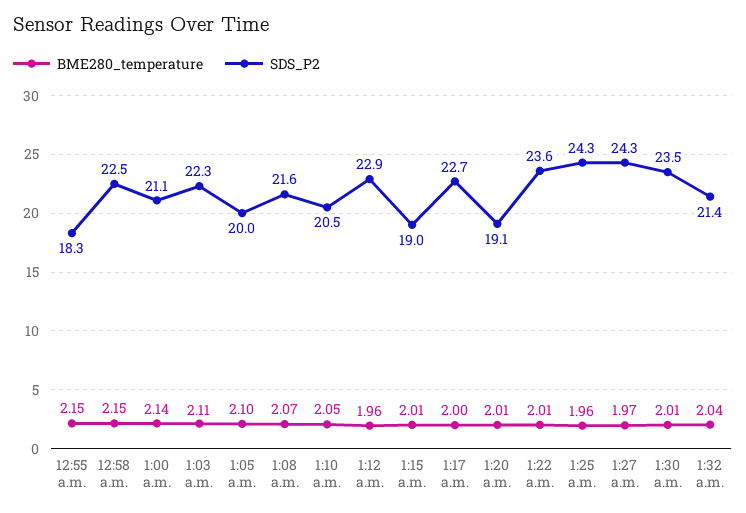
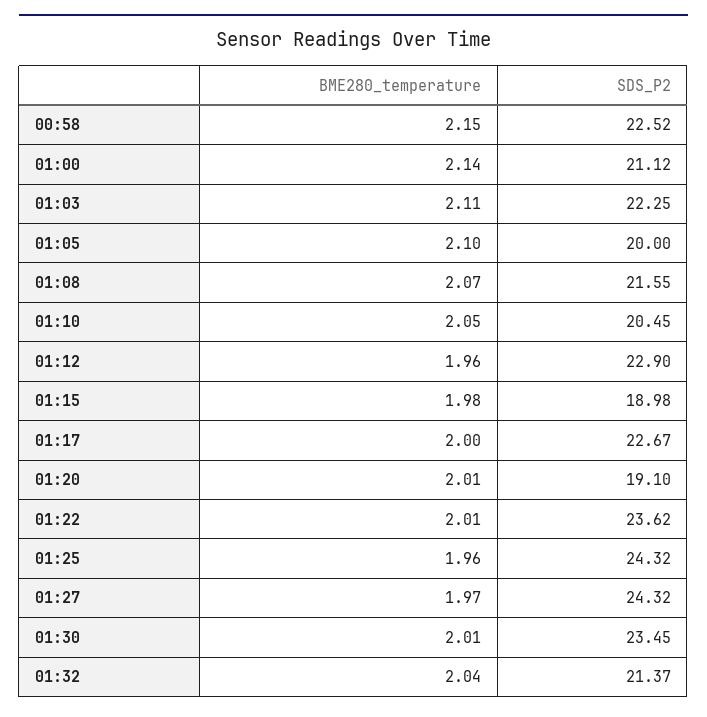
  {
    "BME280_temperature": {
-     "12:55 a.m.": 2.15,
      "12:58 a.m.": 2.15,
      "1:00 a.m.": 2.14,
      "1:03 a.m.": 2.11,
      "1:05 a.m.": 2.1,
      "1:08 a.m.": 2.07,
      "1:10 a.m.": 2.05,
      "1:12 a.m.": 1.96,
-     "1:15 a.m.": 2.01,
+     "1:15 a.m.": 1.98,
      "1:17 a.m.": 2,
      "1:20 a.m.": 2.01,
      "1:22 a.m.": 2.01,
      "1:25 a.m.": 1.96,
      "1:27 a.m.": 1.97,
      "1:30 a.m.": 2.01,
      "1:32 a.m.": 2.04
    },
    "SDS_P2": {
-     "12:55 a.m.": 18.3,
      "12:58 a.m.": 22.52,
      "1:00 a.m.": 21.12,
      "1:03 a.m.": 22.25,
      "1:05 a.m.": 20,
      "1:08 a.m.": 21.55,
      "1:10 a.m.": 20.45,
      "1:12 a.m.": 22.9,
      "1:15 a.m.": 18.98,
      "1:17 a.m.": 22.67,
      "1:20 a.m.": 19.1,
      "1:22 a.m.": 23.62,
      "1:25 a.m.": 24.32,
      "1:27 a.m.": 24.32,
      "1:30 a.m.": 23.45,
      "1:32 a.m.": 21.37
    }
  }

